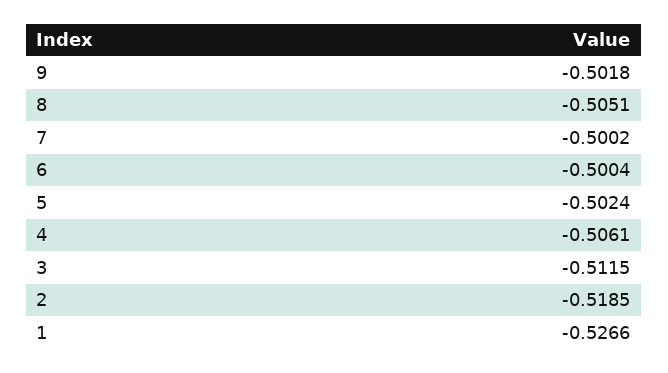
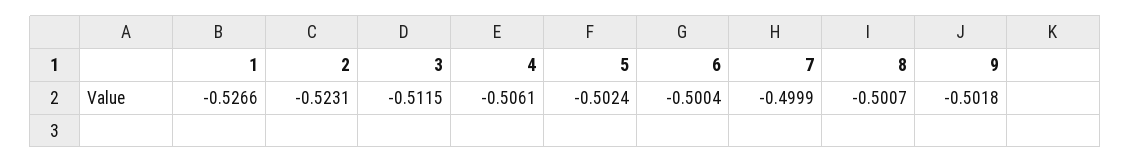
  {
    "9": -0.5018,
-   "8": -0.5051,
+   "8": -0.5007,
-   "7": -0.5002,
+   "7": -0.4999,
    "6": -0.5004,
    "5": -0.5024,
    "4": -0.5061,
    "3": -0.5115,
-   "2": -0.5185,
+   "2": -0.5231,
    "1": -0.5266
  }

